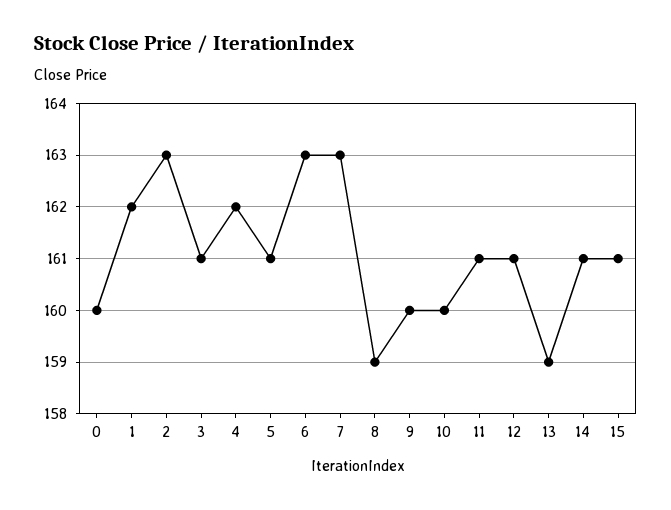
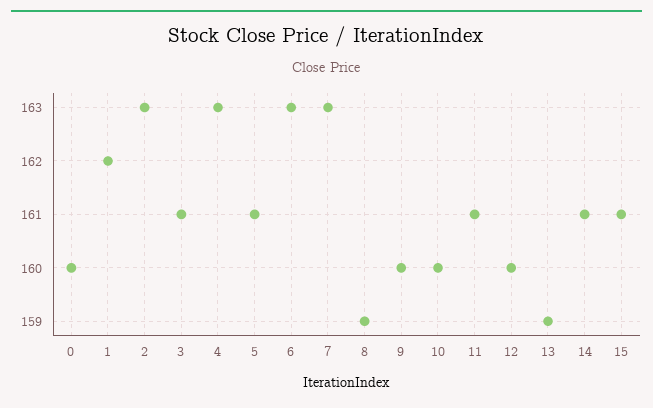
  {
    "0": 160,
    "1": 162,
    "2": 163,
    "3": 161,
-   "4": 162,
+   "4": 163,
    "5": 161,
    "6": 163,
    "7": 163,
    "8": 159,
    "9": 160,
    "10": 160,
    "11": 161,
-   "12": 161,
+   "12": 160,
    "13": 159,
    "14": 161,
    "15": 161
  }

